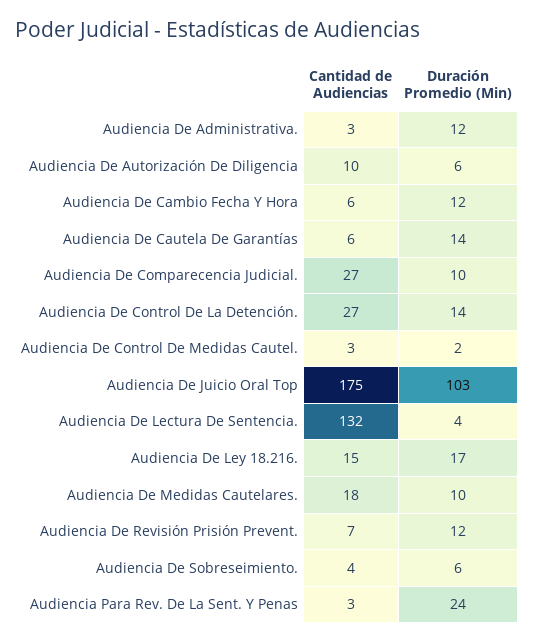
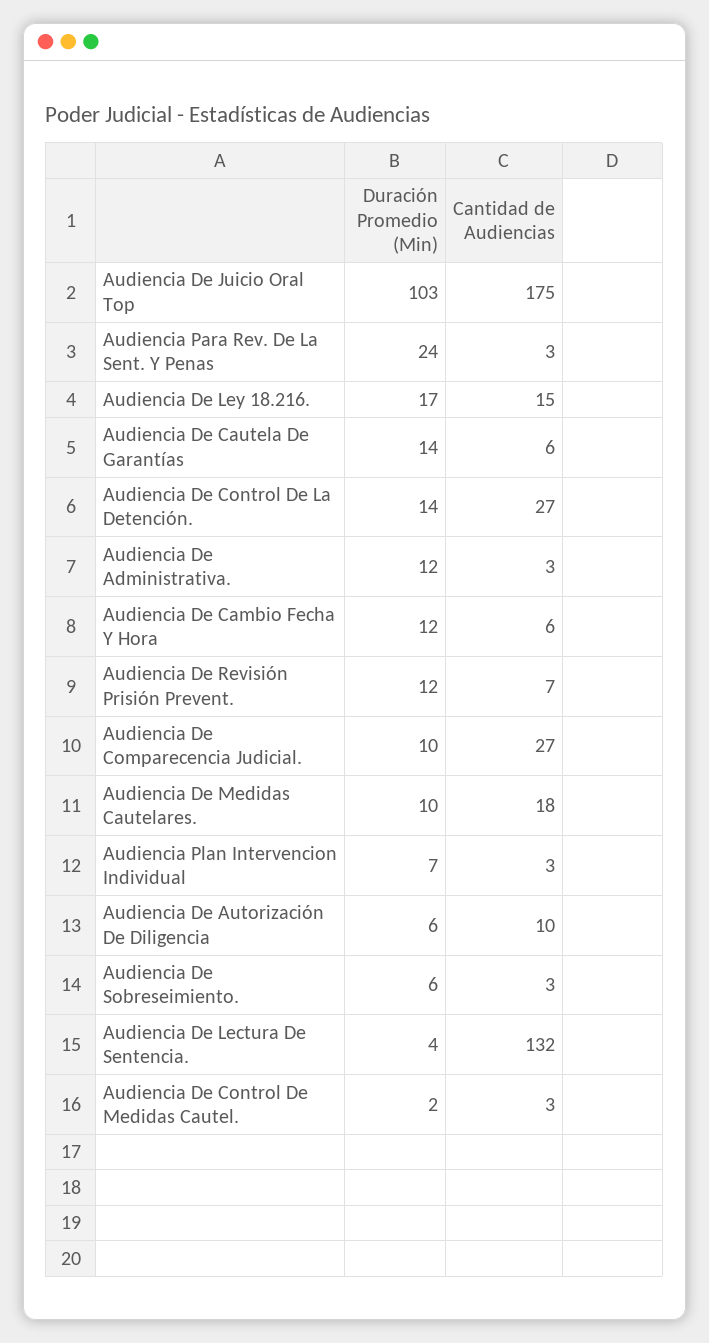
  {
    "Cantidad de Audiencias": {
      "Audiencia De Administrativa.": 3,
      "Audiencia De Autorización De Diligencia": 10,
      "Audiencia De Cambio Fecha Y Hora": 6,
      "Audiencia De Cautela De Garantías": 6,
      "Audiencia De Comparecencia Judicial.": 27,
      "Audiencia De Control De La Detención.": 27,
      "Audiencia De Control De Medidas Cautel.": 3,
      "Audiencia De Juicio Oral Top": 175,
      "Audiencia De Lectura De Sentencia.": 132,
      "Audiencia De Ley 18.216.": 15,
      "Audiencia De Medidas Cautelares.": 18,
      "Audiencia De Revisión Prisión Prevent.": 7,
-     "Audiencia De Sobreseimiento.": 4,
+     "Audiencia De Sobreseimiento.": 3,
-     "Audiencia Para Rev. De La Sent. Y Penas": 3
+     "Audiencia Para Rev. De La Sent. Y Penas": 3,
+     "Audiencia Plan Intervencion Individual": 3
    },
    "Duración Promedio (Min)": {
      "Audiencia De Administrativa.": 12,
      "Audiencia De Autorización De Diligencia": 6,
      "Audiencia De Cambio Fecha Y Hora": 12,
      "Audiencia De Cautela De Garantías": 14,
      "Audiencia De Comparecencia Judicial.": 10,
      "Audiencia De Control De La Detención.": 14,
      "Audiencia De Control De Medidas Cautel.": 2,
      "Audiencia De Juicio Oral Top": 103,
      "Audiencia De Lectura De Sentencia.": 4,
      "Audiencia De Ley 18.216.": 17,
      "Audiencia De Medidas Cautelares.": 10,
      "Audiencia De Revisión Prisión Prevent.": 12,
      "Audiencia De Sobreseimiento.": 6,
-     "Audiencia Para Rev. De La Sent. Y Penas": 24
+     "Audiencia Para Rev. De La Sent. Y Penas": 24,
+     "Audiencia Plan Intervencion Individual": 7
    }
  }

